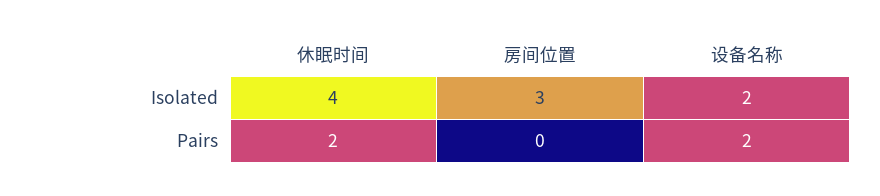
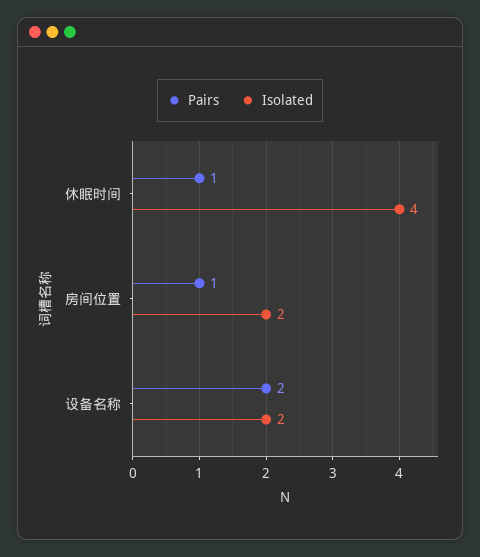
  {
    "Isolated": {
      "休眠时间": 4,
-     "房间位置": 3,
+     "房间位置": 2,
      "设备名称": 2
    },
    "Pairs": {
-     "休眠时间": 2,
+     "休眠时间": 1,
-     "房间位置": 0,
+     "房间位置": 1,
      "设备名称": 2
    }
  }

